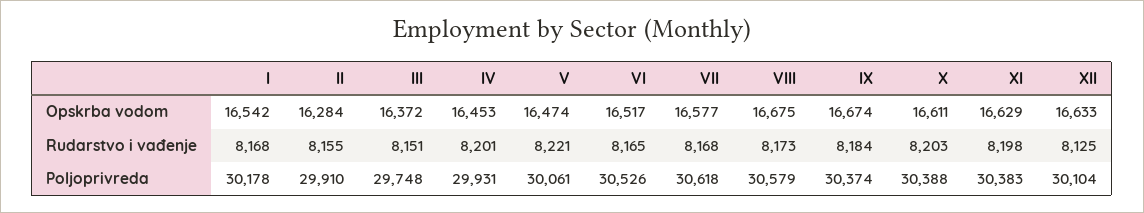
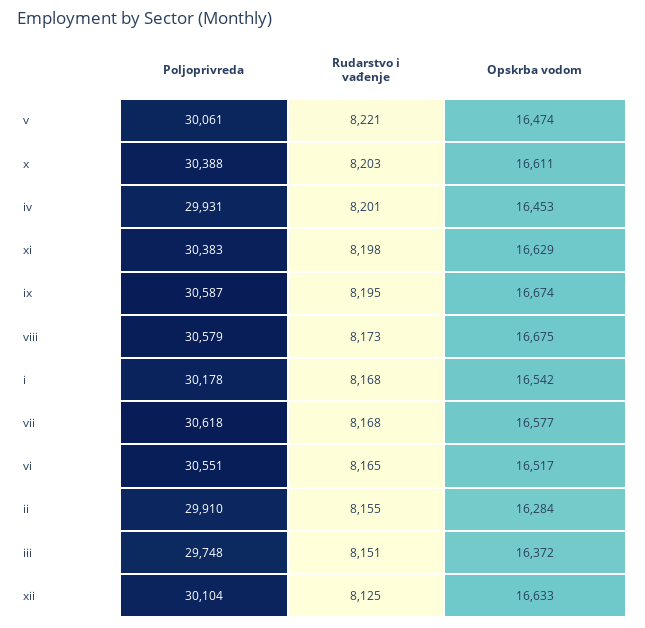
  {
    "I": {
      "Opskrba vodom": 16542,
      "Rudarstvo i vađenje": 8168,
      "Poljoprivreda": 30178
    },
    "II": {
      "Opskrba vodom": 16284,
      "Rudarstvo i vađenje": 8155,
      "Poljoprivreda": 29910
    },
    "III": {
      "Opskrba vodom": 16372,
      "Rudarstvo i vađenje": 8151,
      "Poljoprivreda": 29748
    },
    "IV": {
      "Opskrba vodom": 16453,
      "Rudarstvo i vađenje": 8201,
      "Poljoprivreda": 29931
    },
    "V": {
      "Opskrba vodom": 16474,
      "Rudarstvo i vađenje": 8221,
      "Poljoprivreda": 30061
    },
    "VI": {
      "Opskrba vodom": 16517,
      "Rudarstvo i vađenje": 8165,
-     "Poljoprivreda": 30526
+     "Poljoprivreda": 30551
    },
    "VII": {
      "Opskrba vodom": 16577,
      "Rudarstvo i vađenje": 8168,
      "Poljoprivreda": 30618
    },
    "VIII": {
      "Opskrba vodom": 16675,
      "Rudarstvo i vađenje": 8173,
      "Poljoprivreda": 30579
    },
    "IX": {
      "Opskrba vodom": 16674,
-     "Rudarstvo i vađenje": 8184,
+     "Rudarstvo i vađenje": 8195,
-     "Poljoprivreda": 30374
+     "Poljoprivreda": 30587
    },
    "X": {
      "Opskrba vodom": 16611,
      "Rudarstvo i vađenje": 8203,
      "Poljoprivreda": 30388
    },
    "XI": {
      "Opskrba vodom": 16629,
      "Rudarstvo i vađenje": 8198,
      "Poljoprivreda": 30383
    },
    "XII": {
      "Opskrba vodom": 16633,
      "Rudarstvo i vađenje": 8125,
      "Poljoprivreda": 30104
    }
  }

